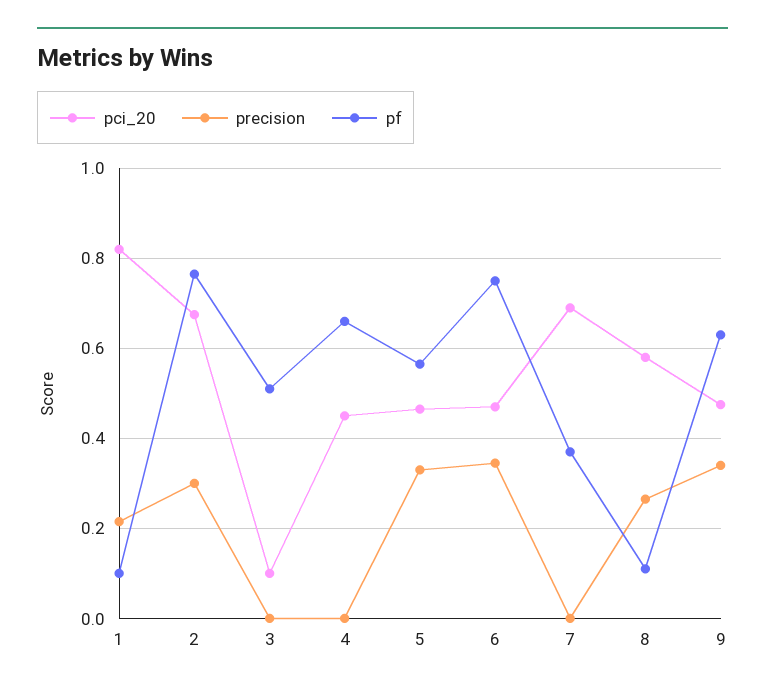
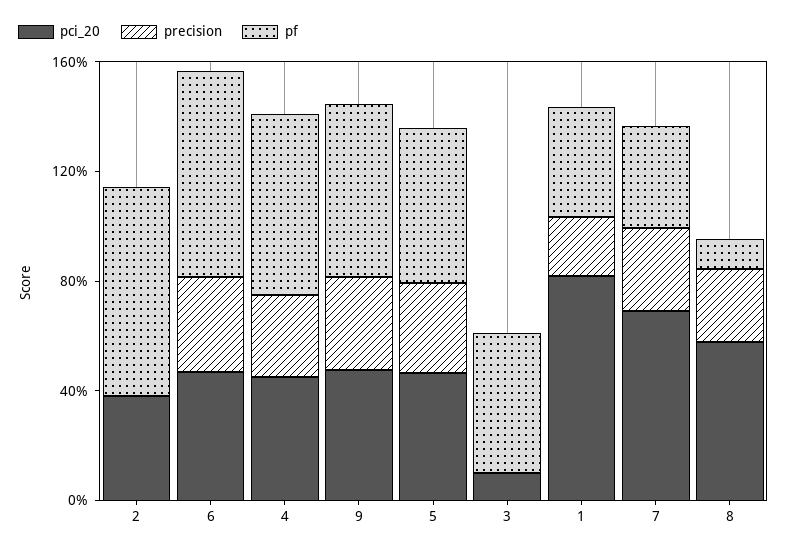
  {
    "pci_20": {
      "1": 0.82,
-     "2": 0.68,
+     "2": 0.4,
      "3": 0.1,
      "4": 0.46,
      "5": 0.46,
      "6": 0.48,
      "7": 0.7,
      "8": 0.58,
      "9": 0.48
    },
    "precision": {
      "1": 0.22,
-     "2": 0.3,
+     "2": 0,
      "3": 0,
-     "4": 0,
+     "4": 0.3,
      "5": 0.34,
      "6": 0.34,
-     "7": 0,
+     "7": 0.3,
      "8": 0.26,
      "9": 0.34
    },
    "pf": {
-     "1": 0.1,
+     "1": 0.4,
      "2": 0.76,
      "3": 0.52,
      "4": 0.66,
      "5": 0.56,
      "6": 0.76,
      "7": 0.38,
      "8": 0.12,
      "9": 0.64
    }
  }

